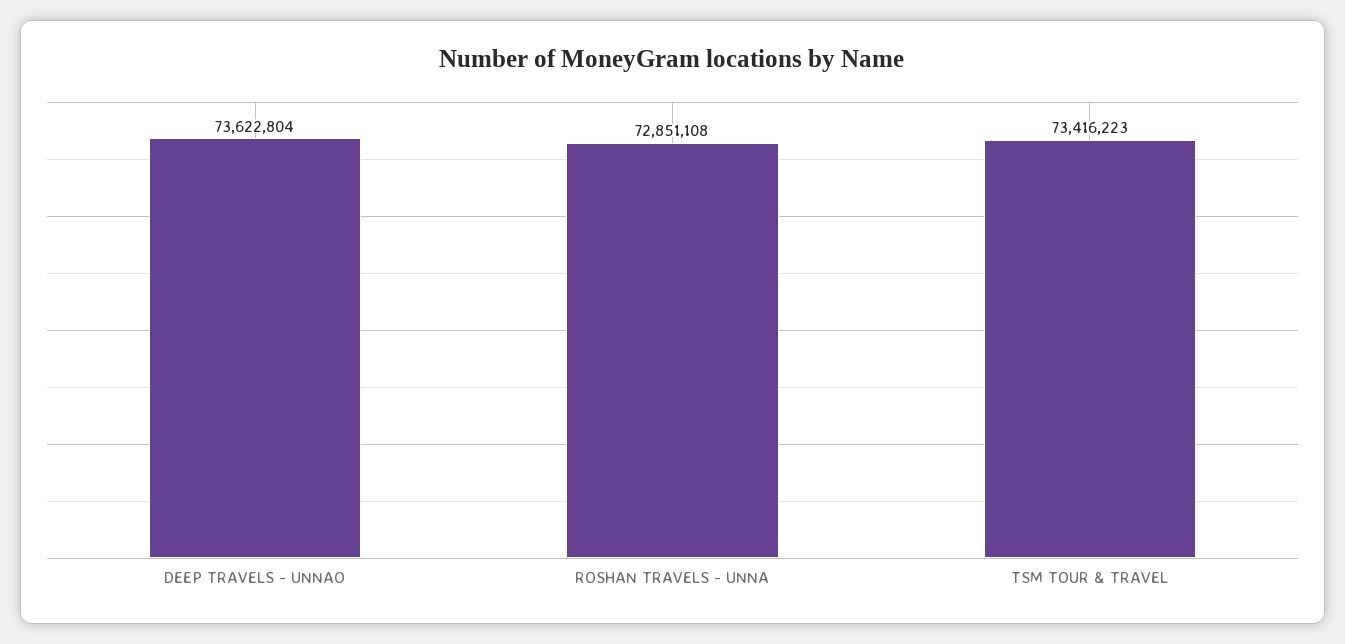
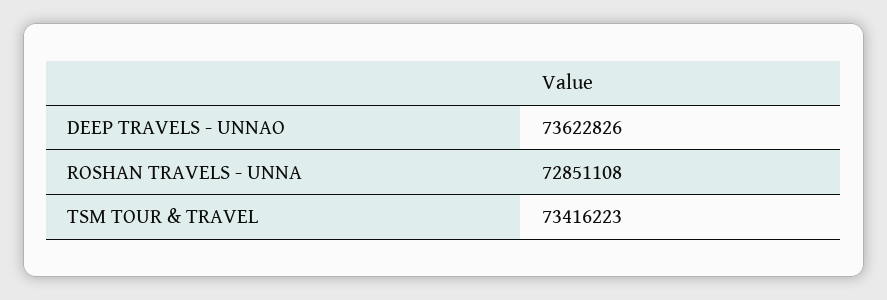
  {
-   "DEEP TRAVELS - UNNAO": 73622804,
+   "DEEP TRAVELS - UNNAO": 73622826,
    "ROSHAN TRAVELS - UNNA": 72851108,
    "TSM TOUR & TRAVEL": 73416223
  }

